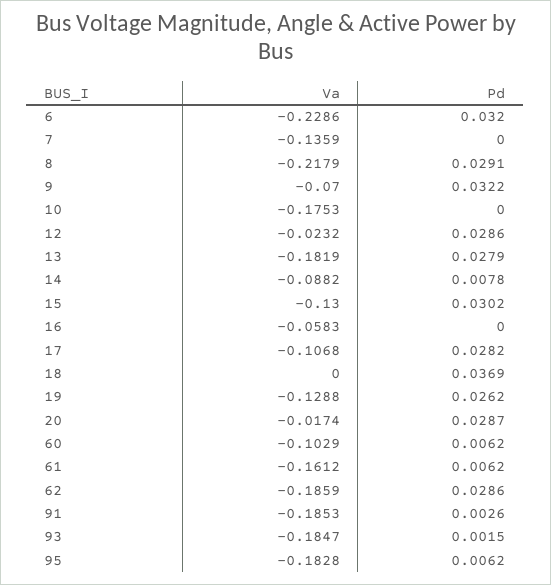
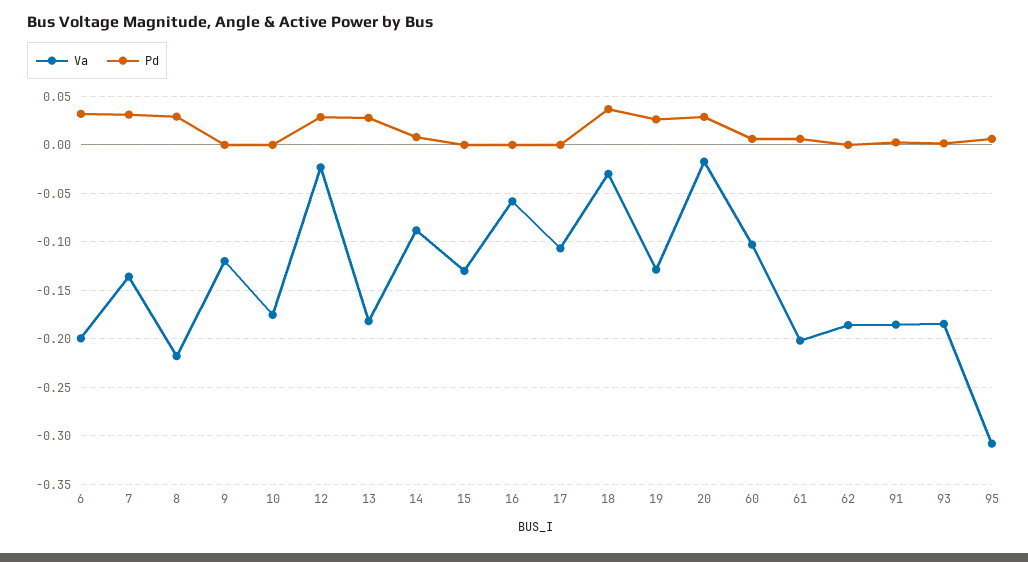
  {
    "Va": {
-     "6": -0.2286,
+     "6": -0.2,
      "7": -0.1359,
      "8": -0.2179,
-     "9": -0.07,
+     "9": -0.12,
      "10": -0.1753,
      "12": -0.0232,
      "13": -0.1819,
      "14": -0.0882,
      "15": -0.13,
      "16": -0.0583,
      "17": -0.1068,
-     "18": 0,
+     "18": -0.03,
      "19": -0.1288,
      "20": -0.0174,
      "60": -0.1029,
-     "61": -0.1612,
+     "61": -0.2,
      "62": -0.1859,
      "91": -0.1853,
      "93": -0.1847,
-     "95": -0.1828
+     "95": -0.31
    },
    "Pd": {
      "6": 0.032,
-     "7": 0,
+     "7": 0.03,
      "8": 0.0291,
-     "9": 0.0322,
+     "9": 0,
      "10": 0,
      "12": 0.0286,
      "13": 0.0279,
      "14": 0.0078,
-     "15": 0.0302,
+     "15": 0,
      "16": 0,
-     "17": 0.0282,
+     "17": 0,
      "18": 0.0369,
      "19": 0.0262,
      "20": 0.0287,
      "60": 0.0062,
      "61": 0.0062,
-     "62": 0.0286,
+     "62": 0,
      "91": 0.0026,
      "93": 0.0015,
      "95": 0.0062
    }
  }

